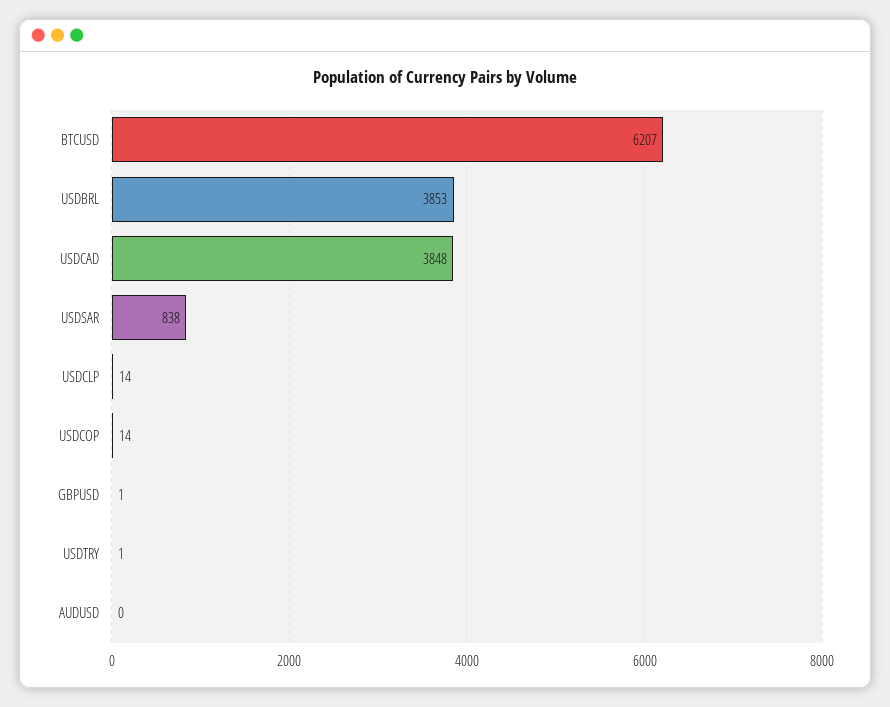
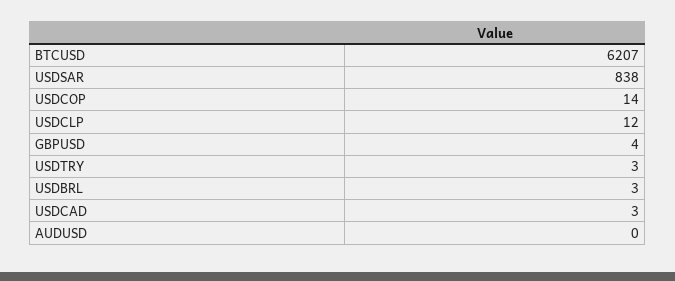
  {
    "BTCUSD": 6207,
-   "USDBRL": 3853,
+   "USDBRL": 3,
-   "USDCAD": 3848,
+   "USDCAD": 3,
    "USDSAR": 838,
-   "USDCLP": 14,
+   "USDCLP": 12,
    "USDCOP": 14,
-   "GBPUSD": 1,
+   "GBPUSD": 4,
-   "USDTRY": 1,
+   "USDTRY": 3,
    "AUDUSD": 0
  }

